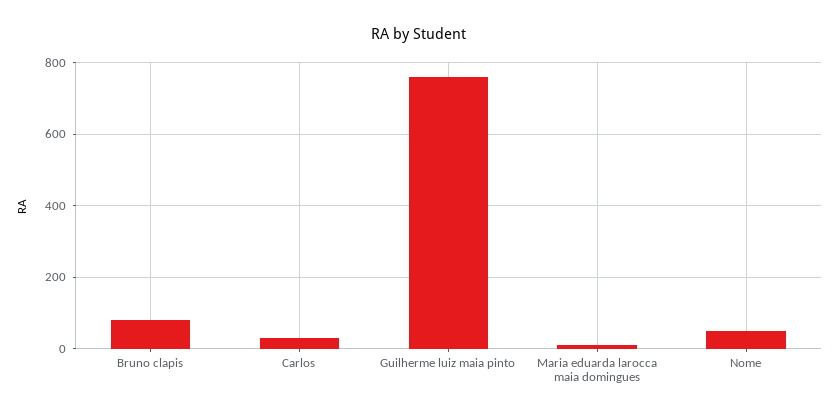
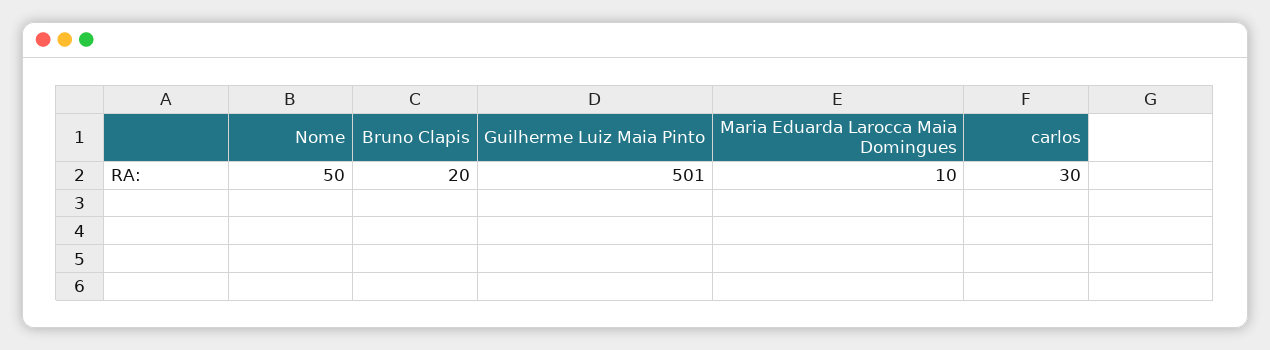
  {
-   "Bruno clapis": 80,
+   "Bruno clapis": 20,
    "Carlos": 30,
-   "Guilherme luiz maia pinto": 760,
+   "Guilherme luiz maia pinto": 501,
    "Maria eduarda larocca maia domingues": 10,
    "Nome": 50
  }

